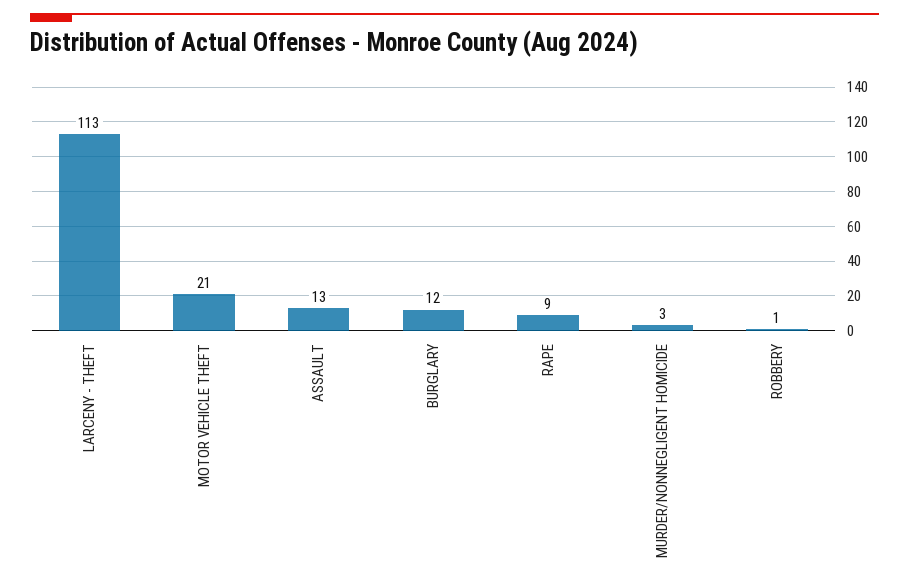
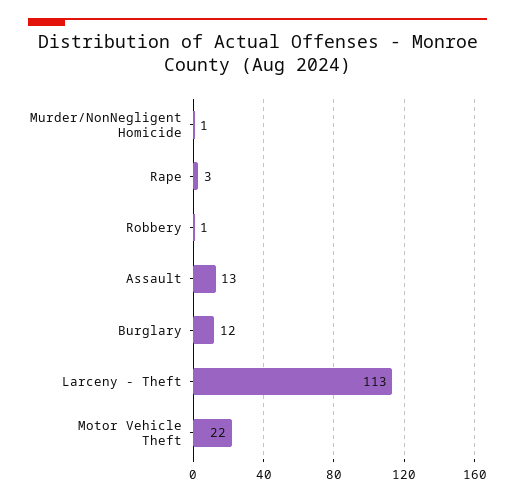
  {
    "LARCENY - THEFT": 113,
-   "MOTOR VEHICLE THEFT": 21,
+   "MOTOR VEHICLE THEFT": 22,
    "ASSAULT": 13,
    "BURGLARY": 12,
-   "RAPE": 9,
+   "RAPE": 3,
-   "MURDER/NONNEGLIGENT HOMICIDE": 3,
+   "MURDER/NONNEGLIGENT HOMICIDE": 1,
    "ROBBERY": 1
  }

